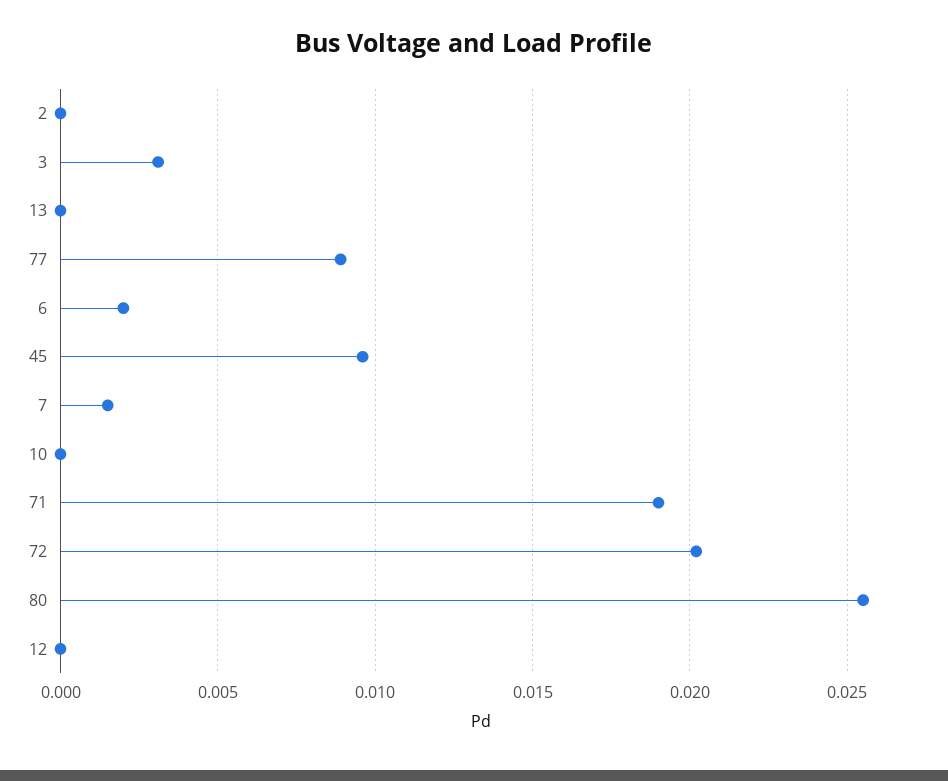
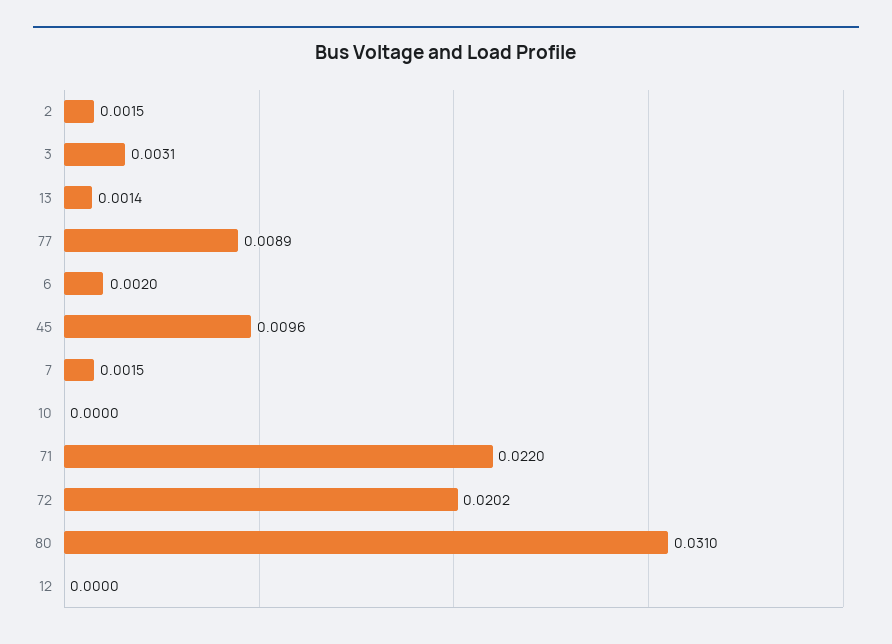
  {
-   "2": 0,
+   "2": 0.0015,
    "3": 0.0031,
-   "13": 0,
+   "13": 0.0014,
    "77": 0.0089,
    "6": 0.002,
    "45": 0.0096,
    "7": 0.0015,
    "10": 0,
-   "71": 0.019,
+   "71": 0.022,
    "72": 0.0202,
-   "80": 0.0255,
+   "80": 0.031,
    "12": 0
  }

